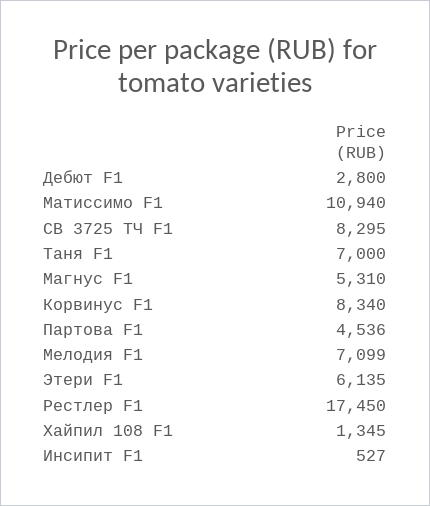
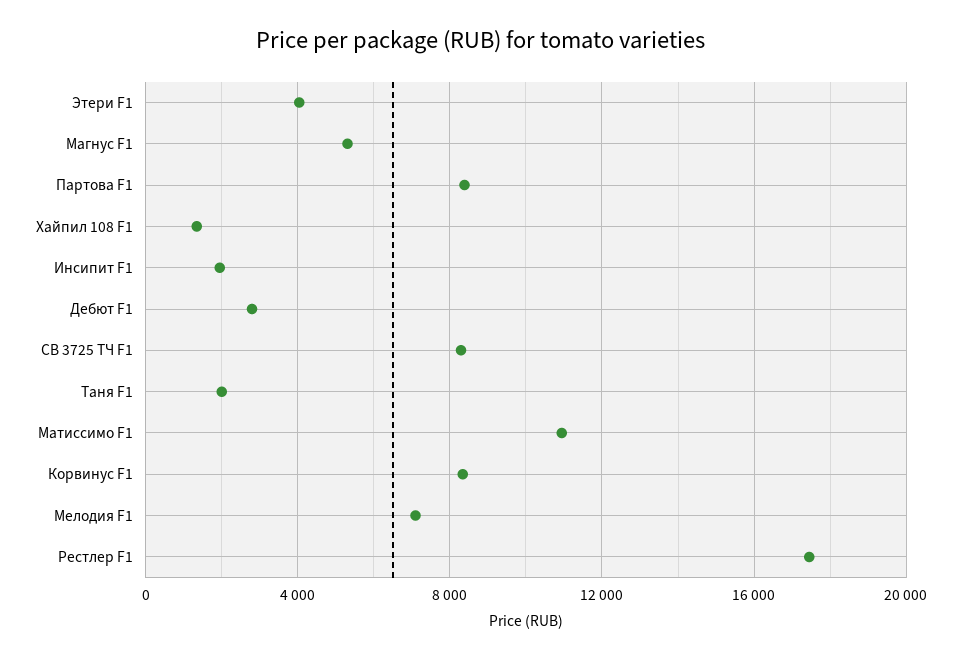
  {
    "Дебют F1": 2800,
    "Матиссимо F1": 10940,
    "СВ 3725 ТЧ F1": 8295,
-   "Таня F1": 7000,
+   "Таня F1": 2000,
    "Магнус F1": 5310,
    "Корвинус F1": 8340,
-   "Партова F1": 4536,
+   "Партова F1": 8500,
    "Мелодия F1": 7099,
-   "Этери F1": 6135,
+   "Этери F1": 4000,
    "Рестлер F1": 17450,
    "Хайпил 108 F1": 1345,
-   "Инсипит F1": 527
+   "Инсипит F1": 2000
  }

